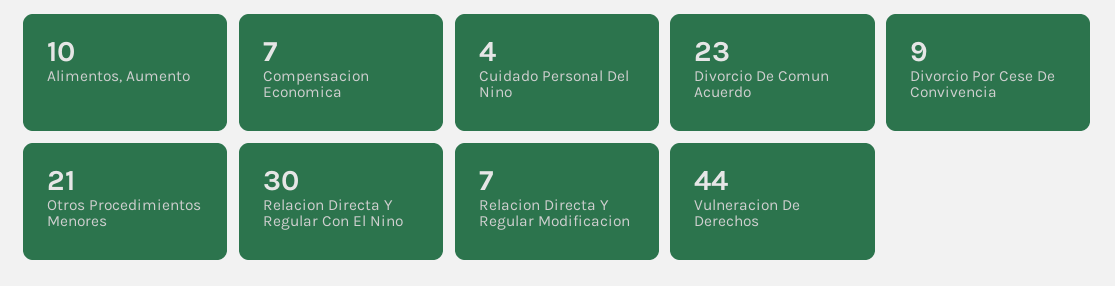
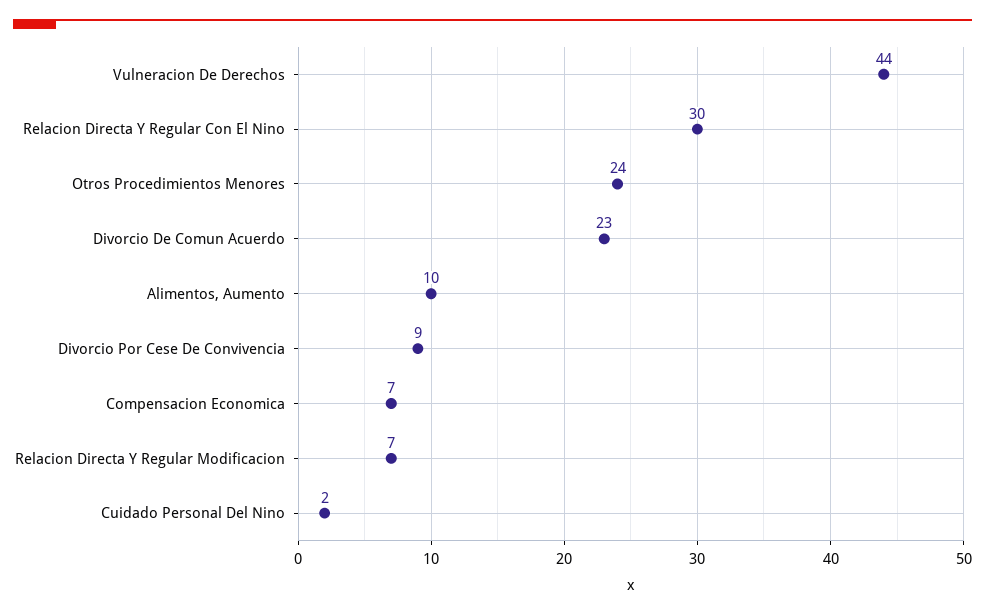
  {
    "Alimentos, Aumento": 10,
    "Compensacion Economica": 7,
-   "Cuidado Personal Del Nino": 4,
+   "Cuidado Personal Del Nino": 2,
    "Divorcio De Comun Acuerdo": 23,
    "Divorcio Por Cese De Convivencia": 9,
-   "Otros Procedimientos Menores": 21,
+   "Otros Procedimientos Menores": 24,
    "Relacion Directa Y Regular Con El Nino": 30,
    "Relacion Directa Y Regular Modificacion": 7,
    "Vulneracion De Derechos": 44
  }

